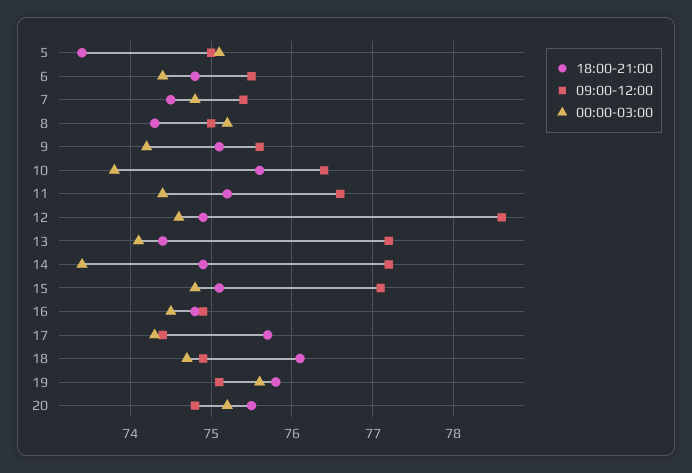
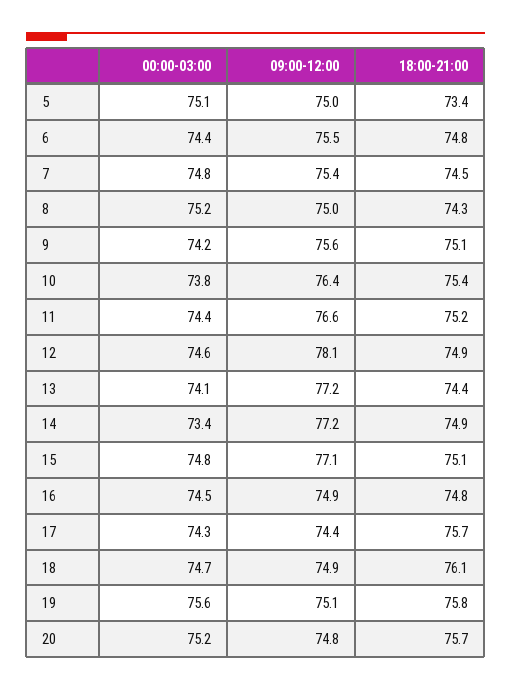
  {
    "18:00-21:00": {
      "5": 73.4,
      "6": 74.8,
      "7": 74.5,
      "8": 74.3,
      "9": 75.1,
-     "10": 75.6,
+     "10": 75.4,
      "11": 75.2,
      "12": 74.9,
      "13": 74.4,
      "14": 74.9,
      "15": 75.1,
      "16": 74.8,
      "17": 75.7,
      "18": 76.1,
      "19": 75.8,
-     "20": 75.5
+     "20": 75.7
    },
    "09:00-12:00": {
      "5": 75,
      "6": 75.5,
      "7": 75.4,
      "8": 75,
      "9": 75.6,
      "10": 76.4,
      "11": 76.6,
-     "12": 78.6,
+     "12": 78.1,
      "13": 77.2,
      "14": 77.2,
      "15": 77.1,
      "16": 74.9,
      "17": 74.4,
      "18": 74.9,
      "19": 75.1,
      "20": 74.8
    },
    "00:00-03:00": {
      "5": 75.1,
      "6": 74.4,
      "7": 74.8,
      "8": 75.2,
      "9": 74.2,
      "10": 73.8,
      "11": 74.4,
      "12": 74.6,
      "13": 74.1,
      "14": 73.4,
      "15": 74.8,
      "16": 74.5,
      "17": 74.3,
      "18": 74.7,
      "19": 75.6,
      "20": 75.2
    }
  }

